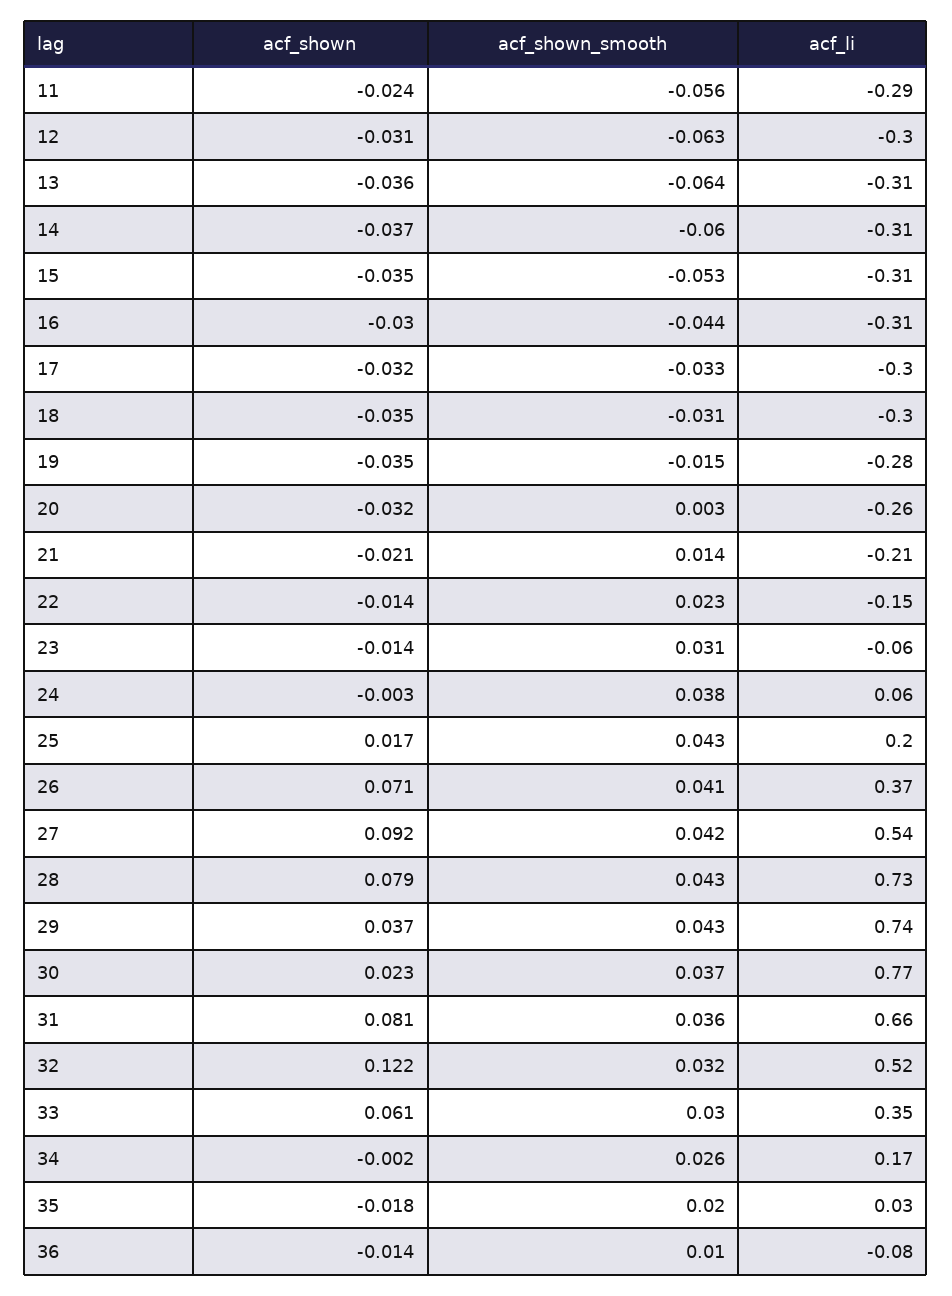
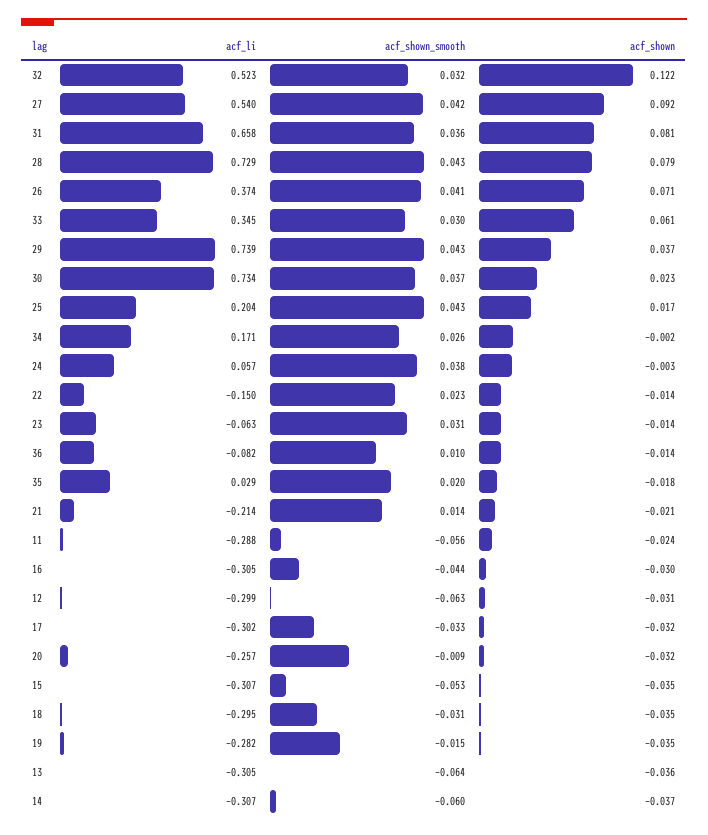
  {
    "acf_shown": {
      "11": -0.024,
      "12": -0.031,
      "13": -0.036,
      "14": -0.037,
      "15": -0.035,
      "16": -0.03,
      "17": -0.032,
      "18": -0.035,
      "19": -0.035,
      "20": -0.032,
      "21": -0.021,
      "22": -0.014,
      "23": -0.014,
      "24": -0.003,
      "25": 0.017,
      "26": 0.071,
      "27": 0.092,
      "28": 0.079,
      "29": 0.037,
      "30": 0.023,
      "31": 0.081,
      "32": 0.122,
      "33": 0.061,
      "34": -0.002,
      "35": -0.018,
      "36": -0.014
    },
    "acf_shown_smooth": {
      "11": -0.056,
      "12": -0.063,
      "13": -0.064,
      "14": -0.06,
      "15": -0.053,
      "16": -0.044,
      "17": -0.033,
      "18": -0.031,
      "19": -0.015,
-     "20": 0.003,
+     "20": -0.009,
      "21": 0.014,
      "22": 0.023,
      "23": 0.031,
      "24": 0.038,
      "25": 0.043,
      "26": 0.041,
      "27": 0.042,
      "28": 0.043,
      "29": 0.043,
      "30": 0.037,
      "31": 0.036,
      "32": 0.032,
      "33": 0.03,
      "34": 0.026,
      "35": 0.02,
      "36": 0.01
    },
    "acf_li": {
      "11": -0.288,
      "12": -0.299,
      "13": -0.305,
      "14": -0.307,
      "15": -0.307,
      "16": -0.305,
      "17": -0.302,
      "18": -0.295,
      "19": -0.282,
      "20": -0.257,
      "21": -0.214,
      "22": -0.15,
      "23": -0.063,
      "24": 0.057,
      "25": 0.204,
      "26": 0.374,
      "27": 0.54,
      "28": 0.729,
      "29": 0.739,
-     "30": 0.77,
+     "30": 0.734,
      "31": 0.658,
      "32": 0.523,
      "33": 0.345,
      "34": 0.171,
      "35": 0.029,
      "36": -0.082
    }
  }

